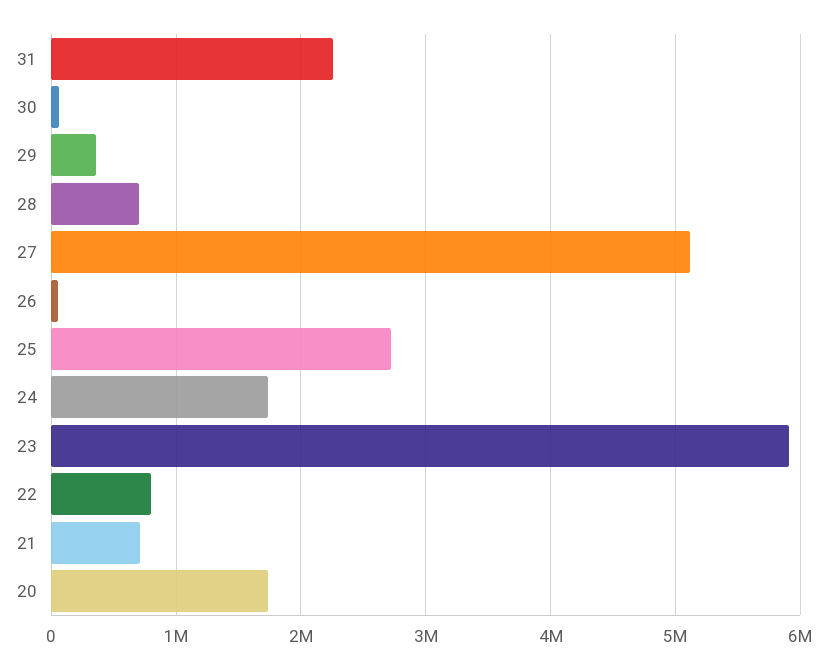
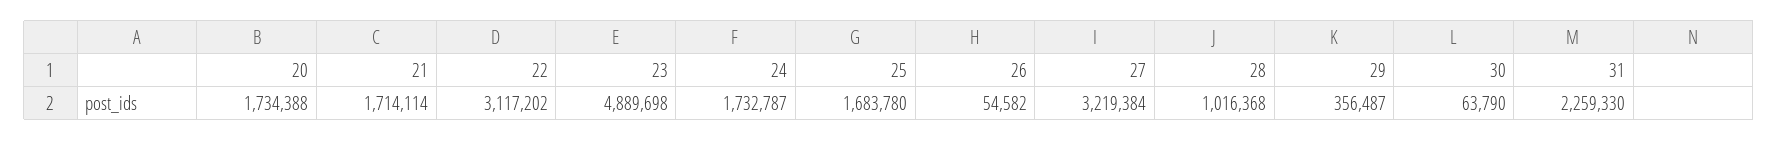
  {
    "31": 2259330,
    "30": 63790,
    "29": 356487,
-   "28": 700000,
+   "28": 1016368,
-   "27": 5100000,
+   "27": 3219384,
    "26": 54582,
-   "25": 2700000,
+   "25": 1683780,
    "24": 1732787,
-   "23": 5900000,
+   "23": 4889698,
-   "22": 800000,
+   "22": 3117202,
-   "21": 700000,
+   "21": 1714114,
    "20": 1734388
  }

